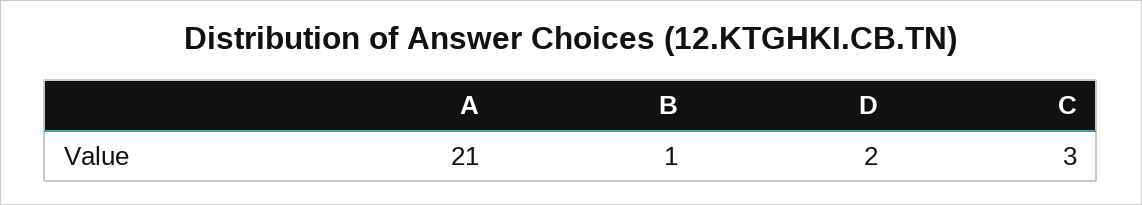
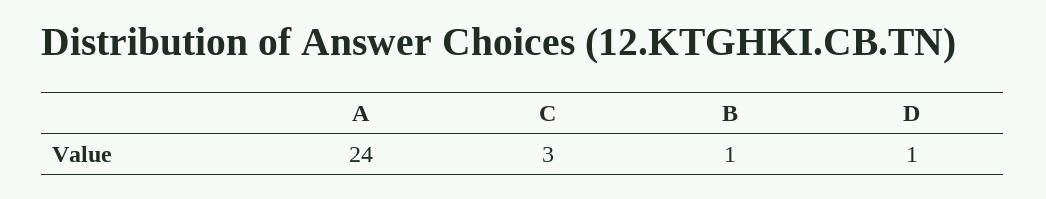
  {
-   "A": 21,
+   "A": 24,
    "B": 1,
-   "D": 2,
+   "D": 1,
    "C": 3
  }

